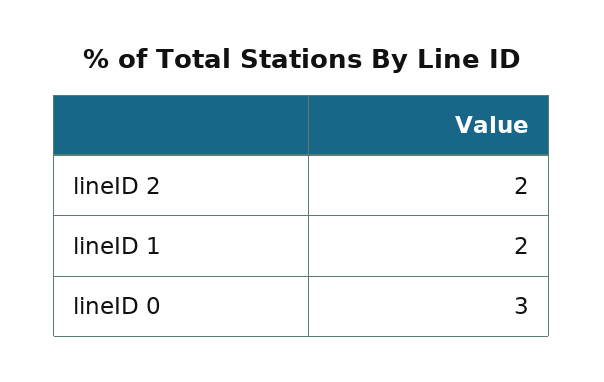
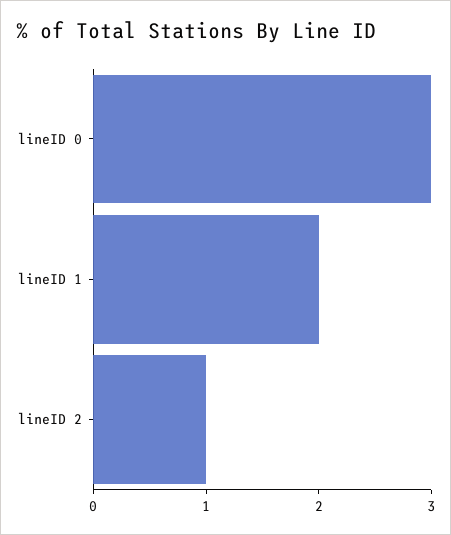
  {
-   "lineID 2": 2,
+   "lineID 2": 1,
    "lineID 1": 2,
    "lineID 0": 3
  }

